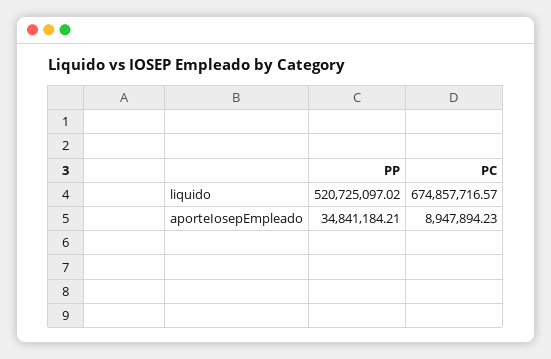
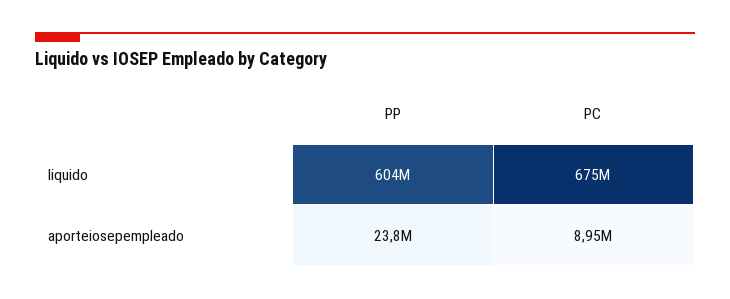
  {
    "PP": {
-     "liquido": 520725097.02,
+     "liquido": 604000000,
-     "aporteIosepEmpleado": 34841184.21
+     "aporteIosepEmpleado": 23800000
    },
    "PC": {
      "liquido": 674857716.57,
      "aporteIosepEmpleado": 8947894.23
    }
  }

